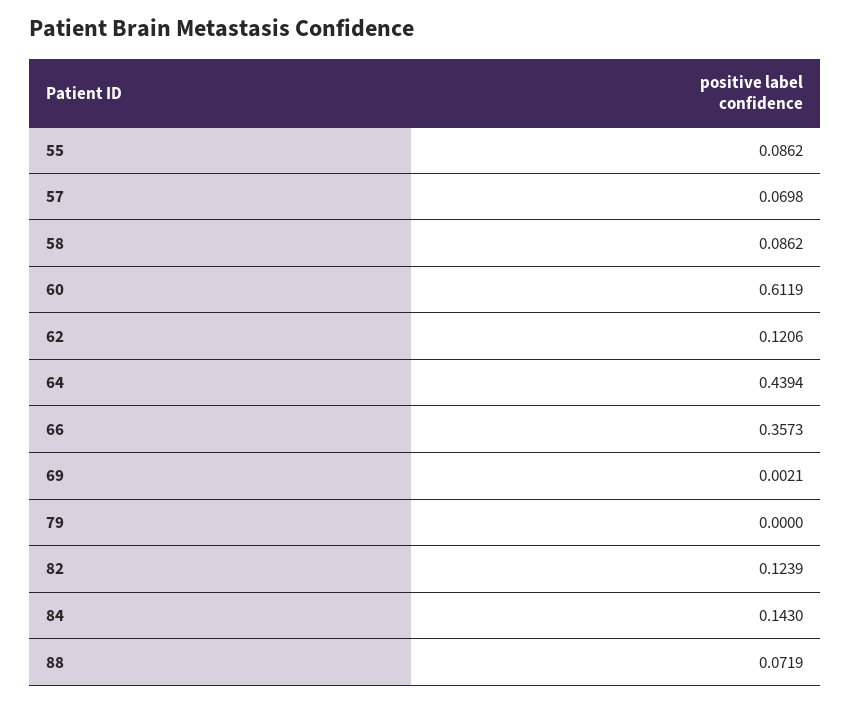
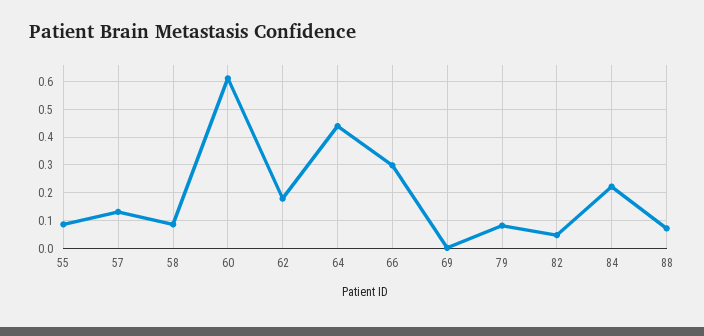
  {
    "55": 0.0862,
-   "57": 0.0698,
+   "57": 0.125,
    "58": 0.0862,
    "60": 0.6119,
-   "62": 0.1206,
+   "62": 0.175,
    "64": 0.4394,
-   "66": 0.3573,
+   "66": 0.3,
    "69": 0.0021,
-   "79": 0,
+   "79": 0.075,
-   "82": 0.1239,
+   "82": 0.05,
-   "84": 0.143,
+   "84": 0.225,
    "88": 0.0719
  }

